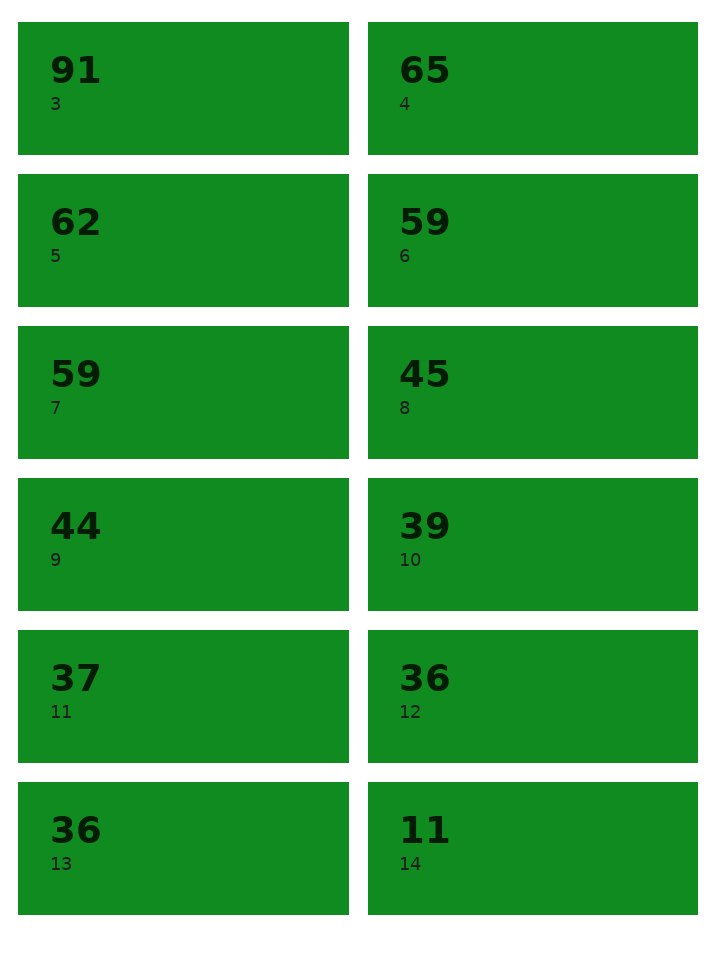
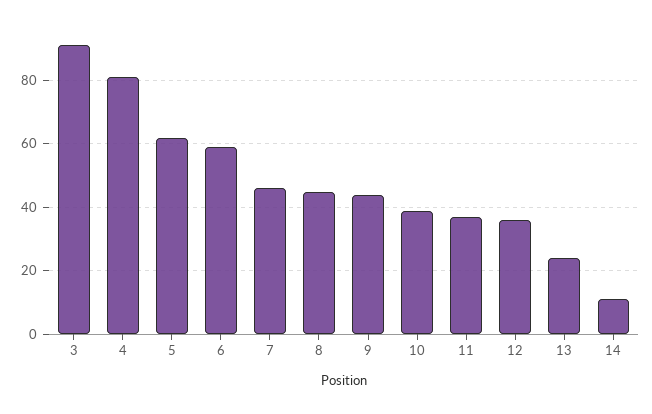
  {
    "3": 91,
-   "4": 65,
+   "4": 80,
    "5": 62,
    "6": 59,
-   "7": 59,
+   "7": 45,
    "8": 45,
    "9": 44,
    "10": 39,
    "11": 37,
    "12": 36,
-   "13": 36,
+   "13": 25,
    "14": 11
  }

